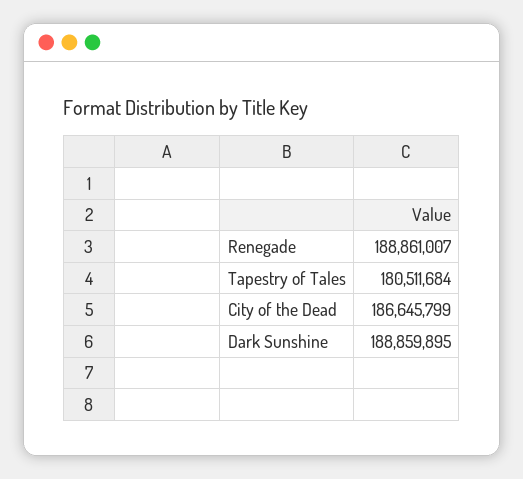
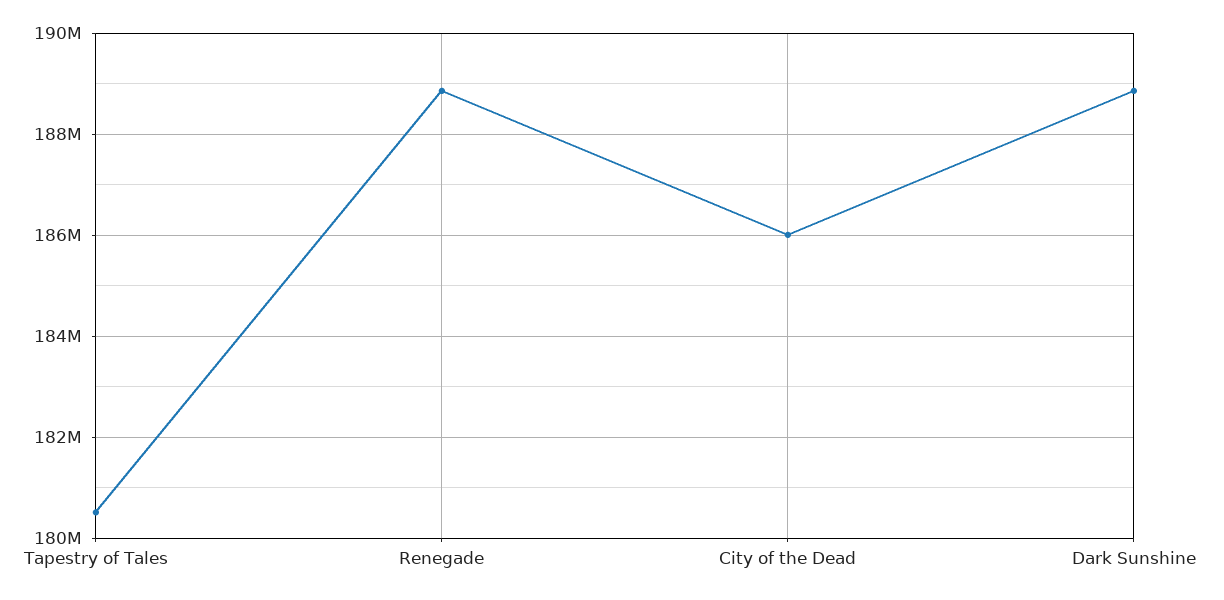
  {
    "Renegade": 188861007,
    "Tapestry of Tales": 180511684,
-   "City of the Dead": 186645799,
+   "City of the Dead": 186000000,
    "Dark Sunshine": 188859895
  }

